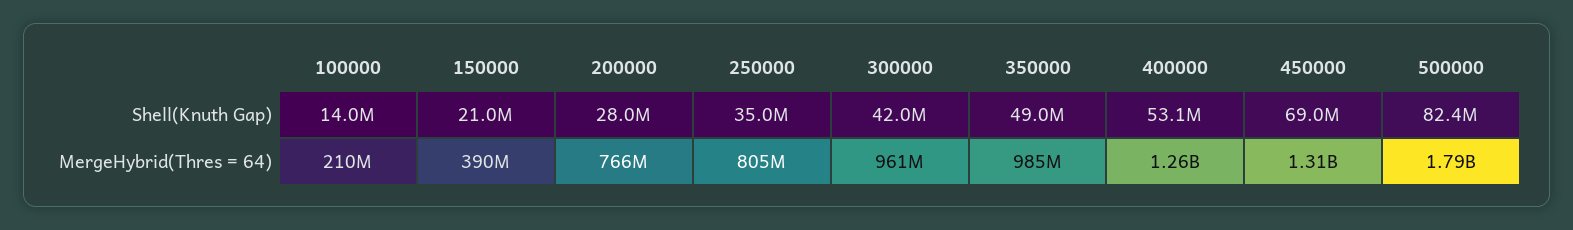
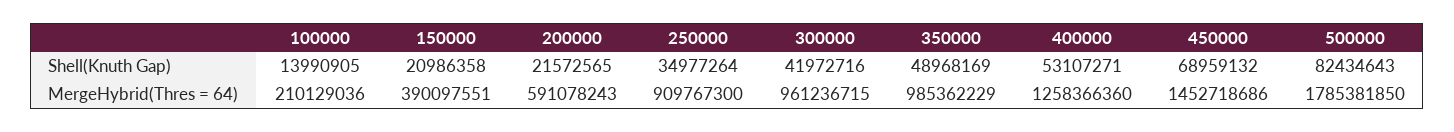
  {
    "100000": {
      "Shell(Knuth Gap)": 13990905,
      "MergeHybrid(Thres = 64)": 210129036
    },
    "150000": {
      "Shell(Knuth Gap)": 20986358,
      "MergeHybrid(Thres = 64)": 390097551
    },
    "200000": {
-     "Shell(Knuth Gap)": 28000000,
+     "Shell(Knuth Gap)": 21572565,
-     "MergeHybrid(Thres = 64)": 766000000
+     "MergeHybrid(Thres = 64)": 591078243
    },
    "250000": {
      "Shell(Knuth Gap)": 34977264,
-     "MergeHybrid(Thres = 64)": 805000000
+     "MergeHybrid(Thres = 64)": 909767300
    },
    "300000": {
      "Shell(Knuth Gap)": 41972716,
      "MergeHybrid(Thres = 64)": 961236715
    },
    "350000": {
      "Shell(Knuth Gap)": 48968169,
      "MergeHybrid(Thres = 64)": 985362229
    },
    "400000": {
      "Shell(Knuth Gap)": 53107271,
      "MergeHybrid(Thres = 64)": 1258366360
    },
    "450000": {
      "Shell(Knuth Gap)": 68959132,
-     "MergeHybrid(Thres = 64)": 1310000000
+     "MergeHybrid(Thres = 64)": 1452718686
    },
    "500000": {
      "Shell(Knuth Gap)": 82434643,
      "MergeHybrid(Thres = 64)": 1785381850
    }
  }

